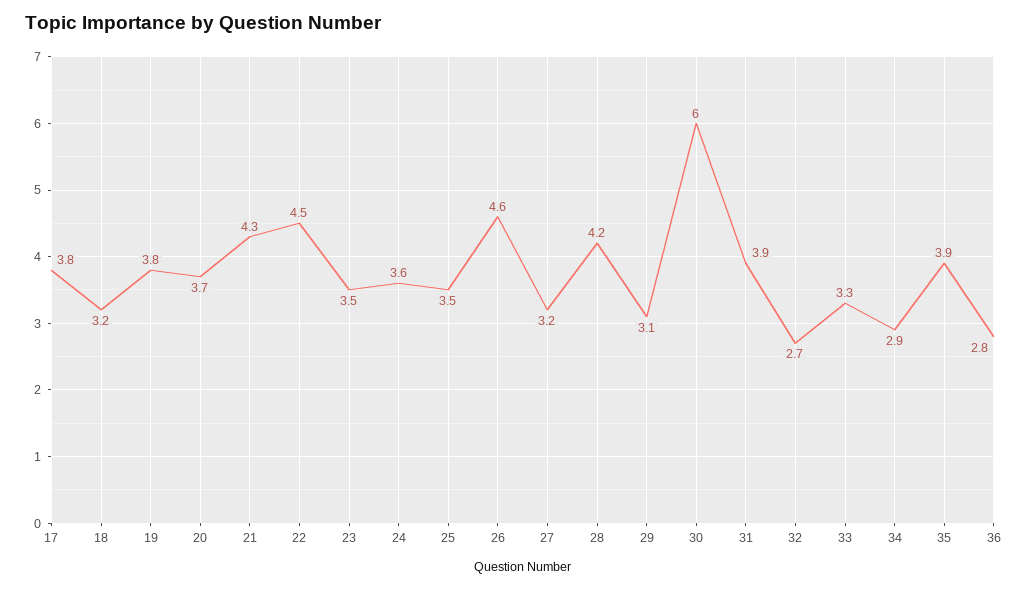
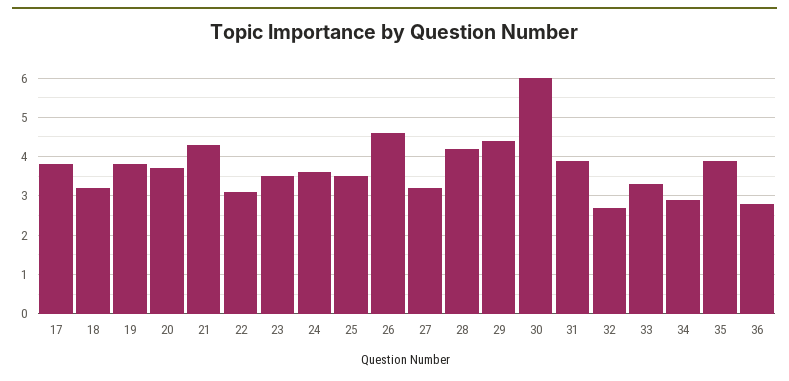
  {
    "17": 3.8,
    "18": 3.2,
    "19": 3.8,
    "20": 3.7,
    "21": 4.3,
-   "22": 4.5,
+   "22": 3,
    "23": 3.5,
    "24": 3.6,
    "25": 3.5,
    "26": 4.6,
    "27": 3.2,
    "28": 4.2,
-   "29": 3.1,
+   "29": 4.5,
    "30": 6,
    "31": 3.9,
    "32": 2.7,
    "33": 3.3,
    "34": 2.9,
    "35": 3.9,
    "36": 2.8
  }

